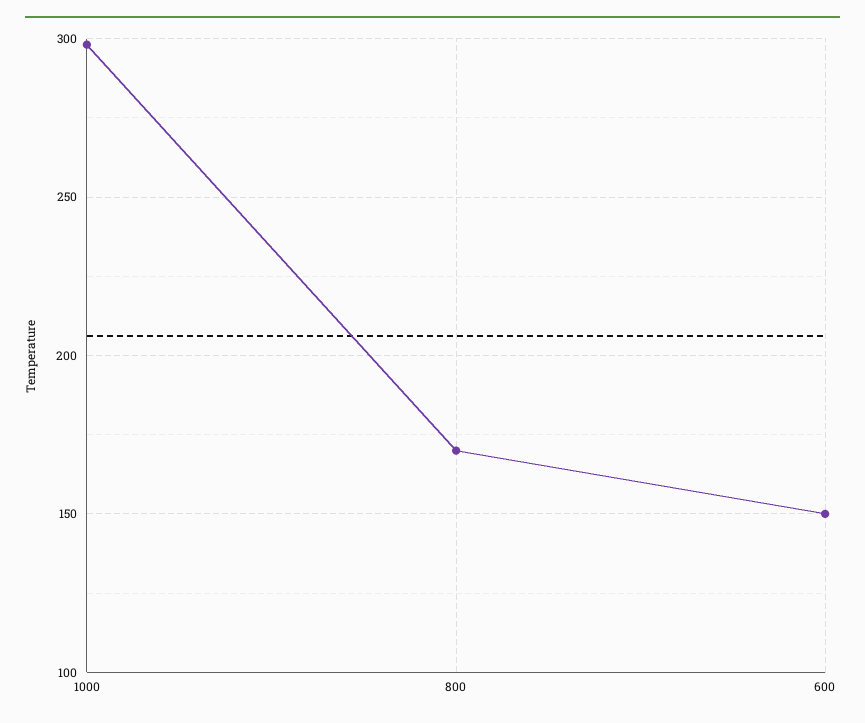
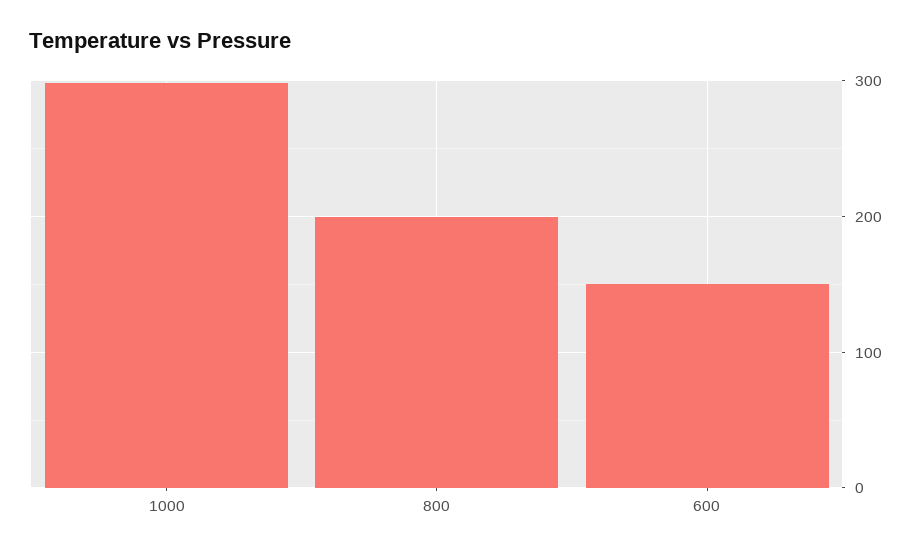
  {
    "1000": 300,
-   "800": 170,
+   "800": 200,
    "600": 150
  }

